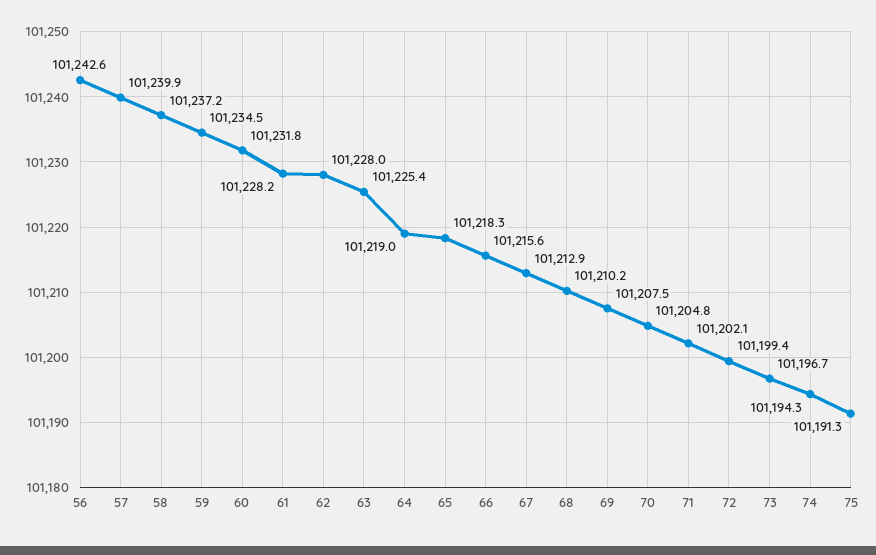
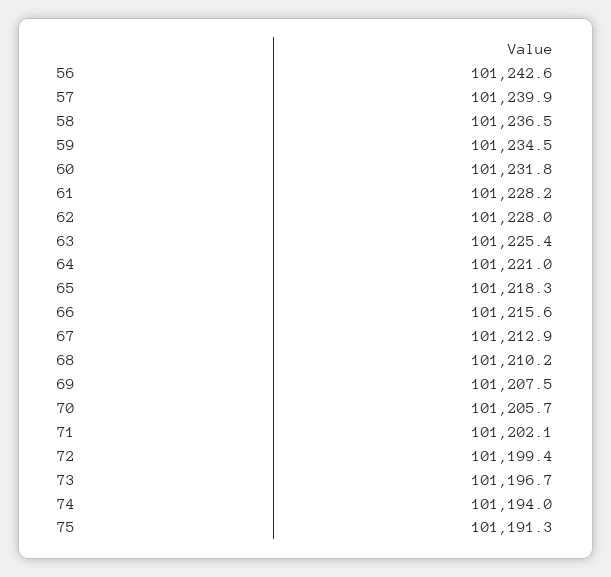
  {
    "56": 101242.6,
    "57": 101239.9,
-   "58": 101237.2,
+   "58": 101236.5,
    "59": 101234.5,
    "60": 101231.8,
    "61": 101228.2,
    "62": 101228,
    "63": 101225.4,
-   "64": 101219,
+   "64": 101221,
    "65": 101218.3,
    "66": 101215.6,
    "67": 101212.9,
    "68": 101210.2,
    "69": 101207.5,
-   "70": 101204.8,
+   "70": 101205.7,
    "71": 101202.1,
    "72": 101199.4,
    "73": 101196.7,
-   "74": 101194.3,
+   "74": 101194,
    "75": 101191.3
  }

